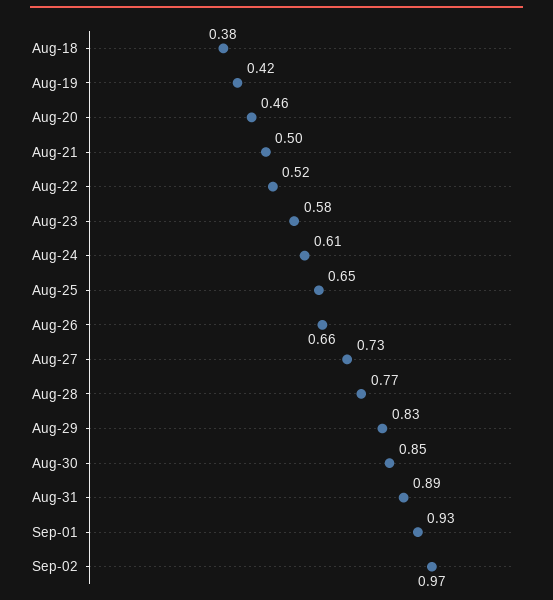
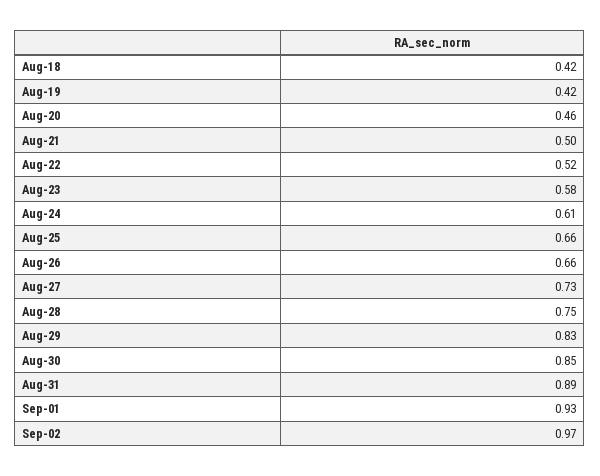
  {
-   "Aug-18": 0.38,
+   "Aug-18": 0.42,
    "Aug-19": 0.42,
    "Aug-20": 0.46,
    "Aug-21": 0.5,
    "Aug-22": 0.52,
    "Aug-23": 0.58,
    "Aug-24": 0.61,
-   "Aug-25": 0.65,
+   "Aug-25": 0.66,
    "Aug-26": 0.66,
    "Aug-27": 0.73,
-   "Aug-28": 0.77,
+   "Aug-28": 0.75,
    "Aug-29": 0.83,
    "Aug-30": 0.85,
    "Aug-31": 0.89,
    "Sep-01": 0.93,
    "Sep-02": 0.97
  }

